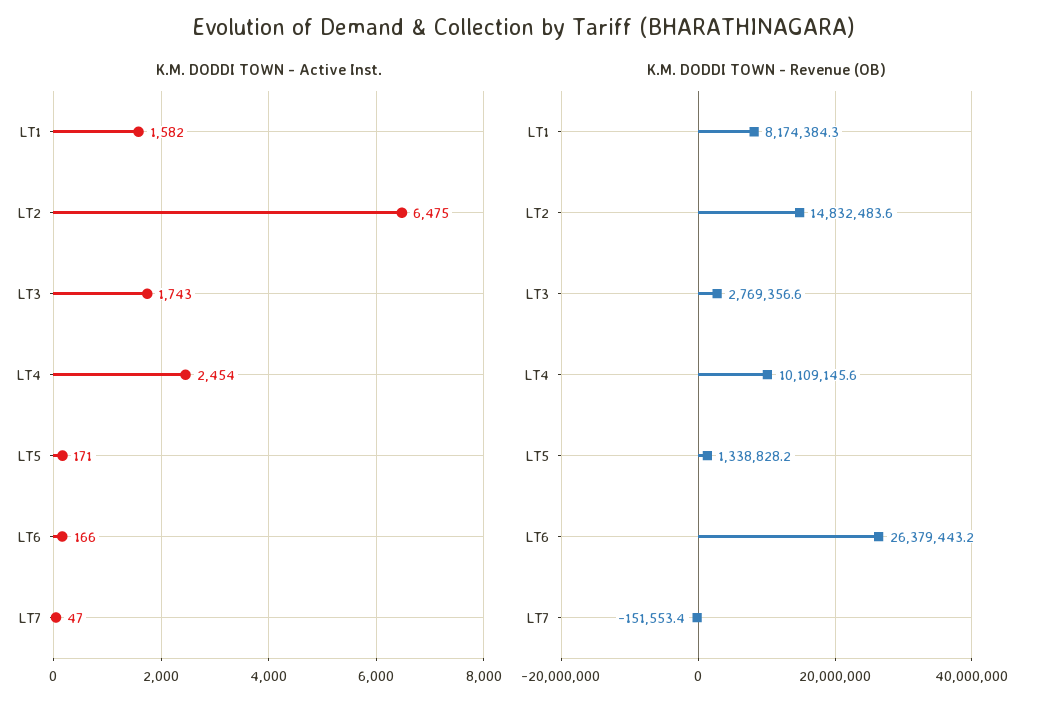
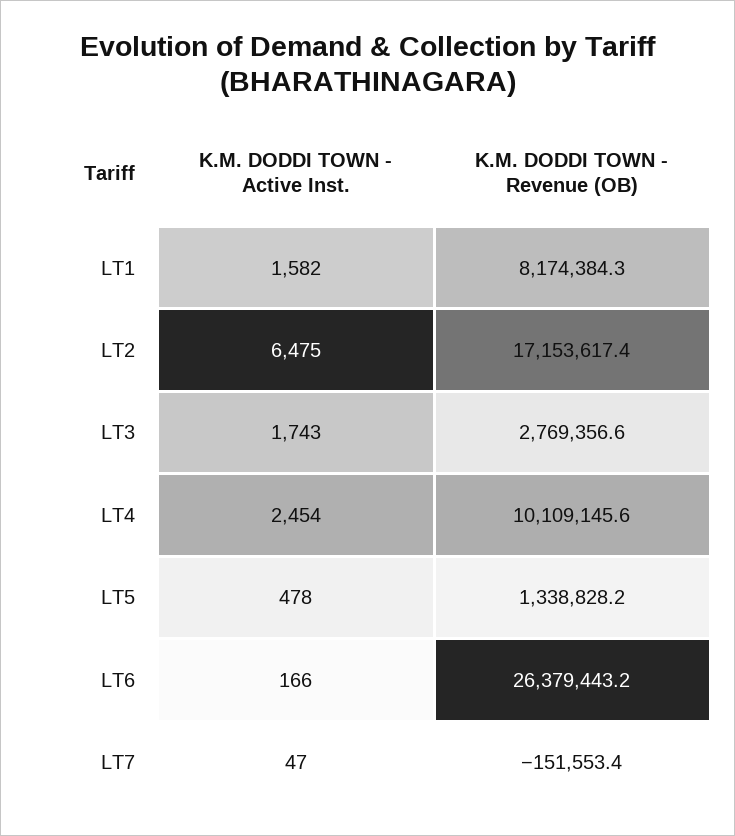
  {
    "K.M. DODDI TOWN - Active Inst.": {
      "LT1": 1582,
      "LT2": 6475,
      "LT3": 1743,
      "LT4": 2454,
-     "LT5": 171,
+     "LT5": 478,
      "LT6": 166,
      "LT7": 47
    },
    "K.M. DODDI TOWN - Revenue (OB)": {
      "LT1": 8174384.3,
-     "LT2": 14832483.6,
+     "LT2": 17153617.4,
      "LT3": 2769356.6,
      "LT4": 10109145.6,
      "LT5": 1338828.2,
      "LT6": 26379443.2,
      "LT7": -151553.4
    }
  }

